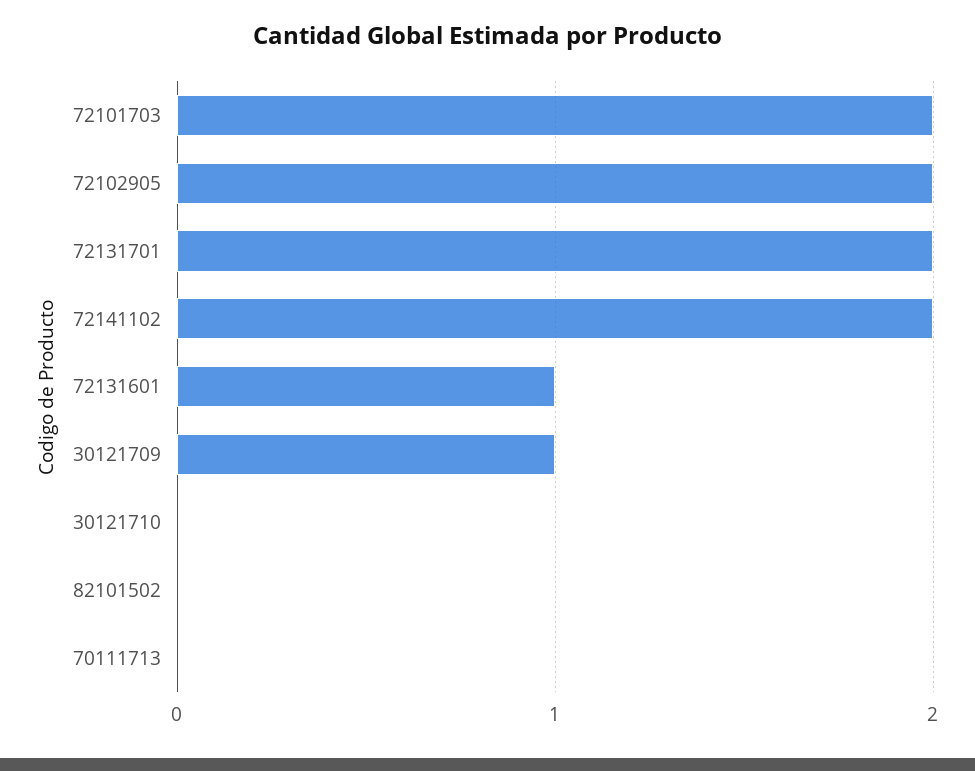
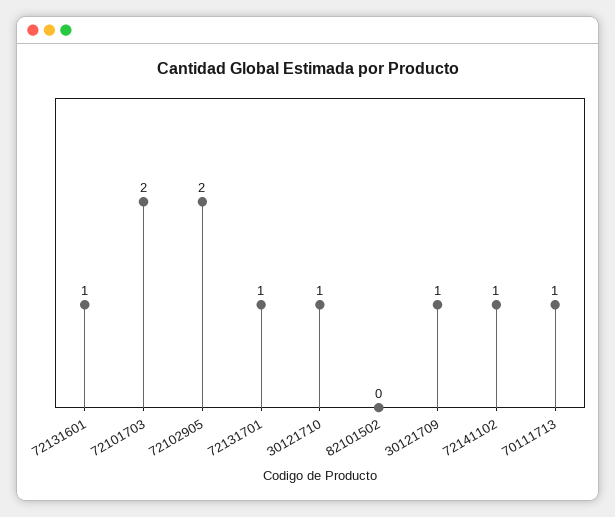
  {
    "72101703": 2,
    "72102905": 2,
-   "72131701": 2,
+   "72131701": 1,
-   "72141102": 2,
+   "72141102": 1,
    "72131601": 1,
    "30121709": 1,
-   "30121710": 0,
+   "30121710": 1,
    "82101502": 0,
-   "70111713": 0
+   "70111713": 1
  }

